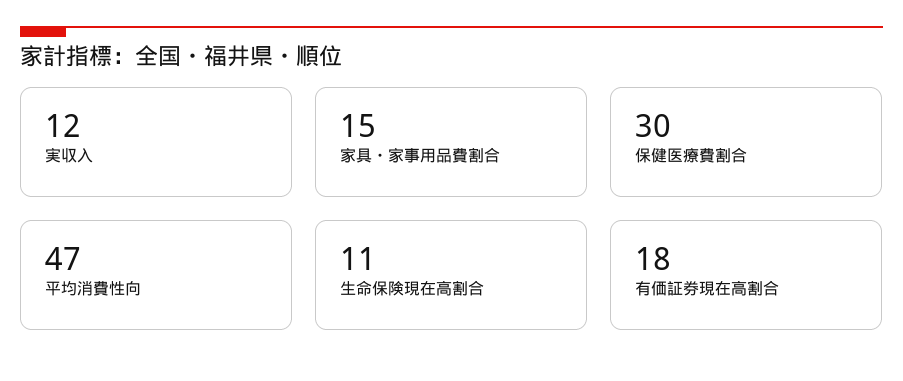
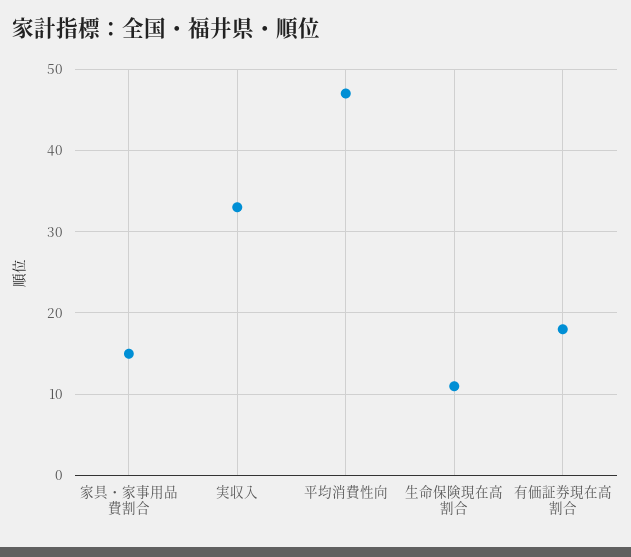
  {
-   "実収入": 12,
+   "実収入": 33,
    "家具・家事用品費割合": 15,
-   "保健医療費割合": 30,
    "平均消費性向": 47,
    "生命保険現在高割合": 11,
    "有価証券現在高割合": 18
  }

